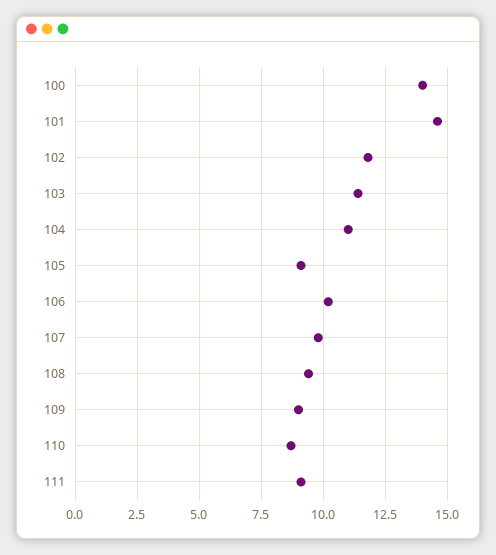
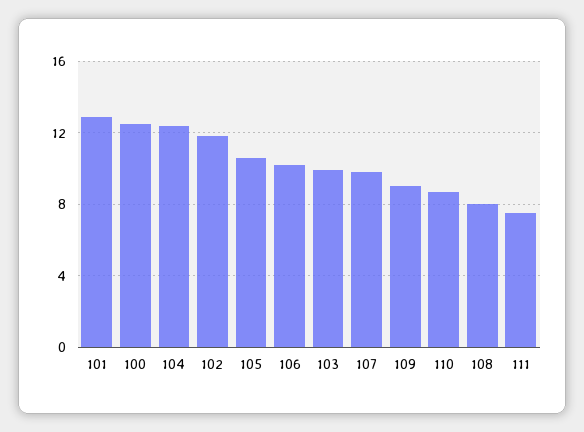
  {
-   "100": 14,
+   "100": 12.5,
-   "101": 14.5,
+   "101": 13,
    "102": 12,
-   "103": 11.5,
+   "103": 10,
-   "104": 11,
+   "104": 12.5,
-   "105": 9,
+   "105": 10.5,
    "106": 10,
    "107": 10,
-   "108": 9.5,
+   "108": 8,
    "109": 9,
    "110": 8.5,
-   "111": 9
+   "111": 7.5
  }

